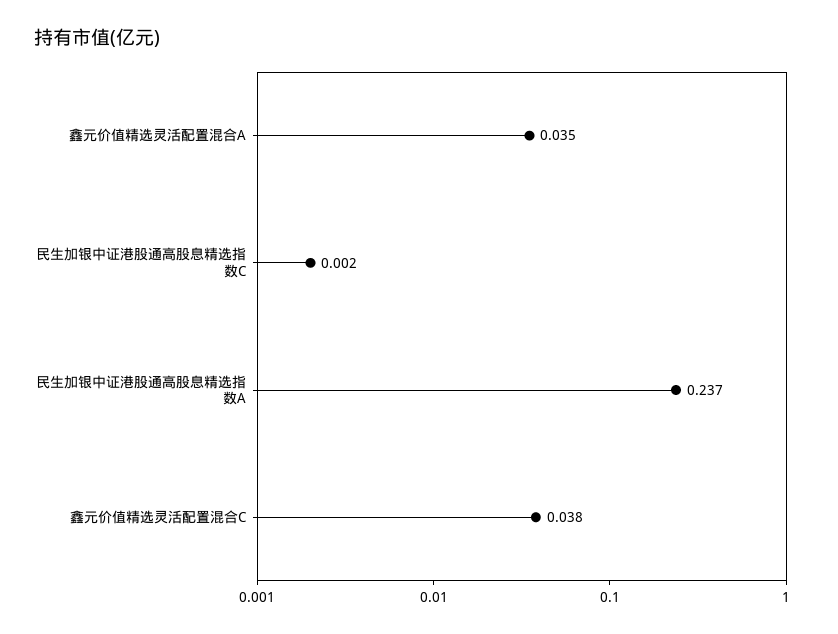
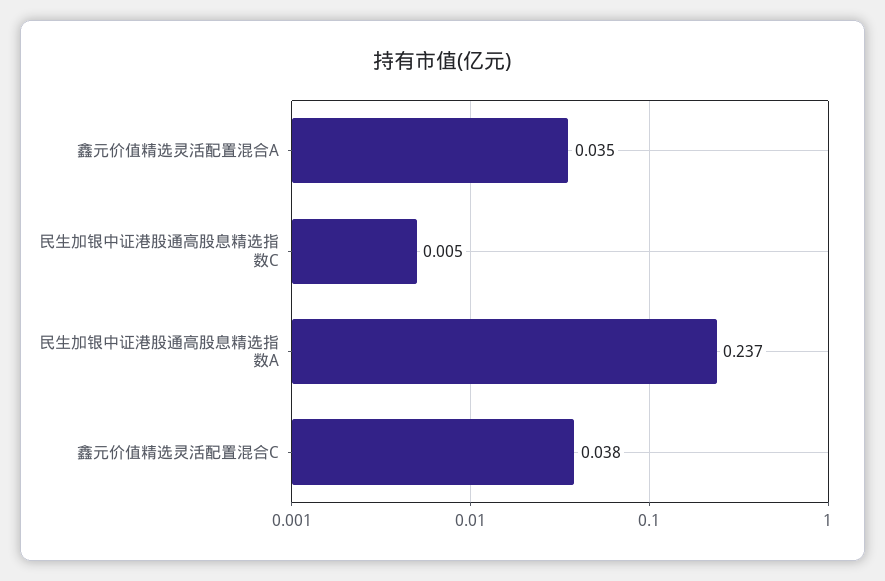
  {
    "鑫元价值精选灵活配置混合A": 0.035,
-   "民生加银中证港股通高股息精选指数C": 0.002,
+   "民生加银中证港股通高股息精选指数C": 0.005,
    "民生加银中证港股通高股息精选指数A": 0.237,
    "鑫元价值精选灵活配置混合C": 0.038
  }

